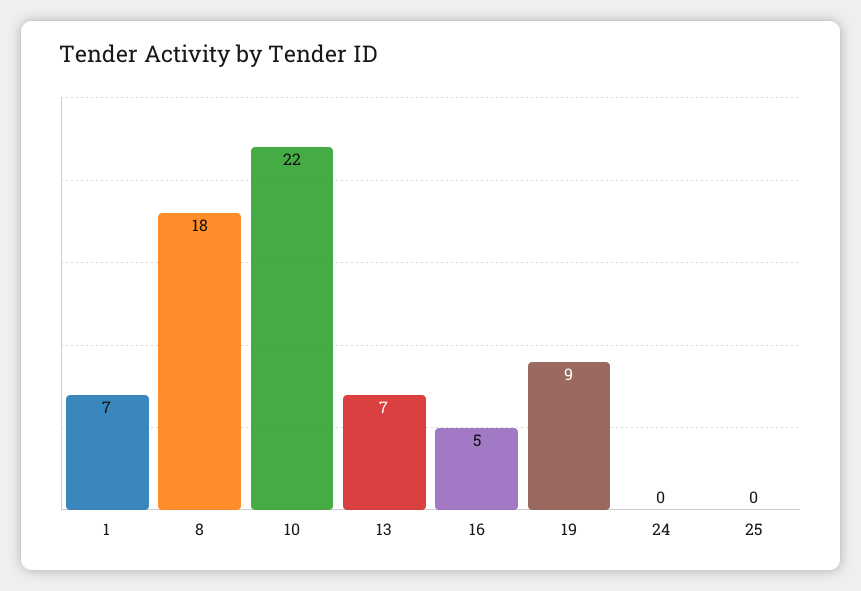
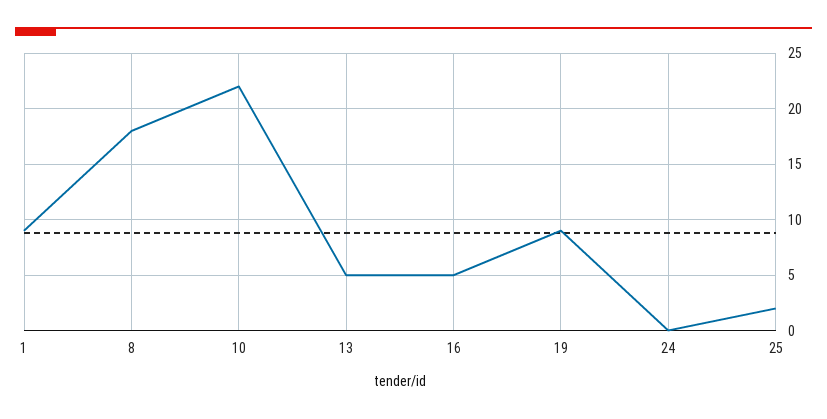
  {
-   "1": 7,
+   "1": 9,
    "8": 18,
    "10": 22,
-   "13": 7,
+   "13": 5,
    "16": 5,
    "19": 9,
    "24": 0,
-   "25": 0
+   "25": 2
  }

